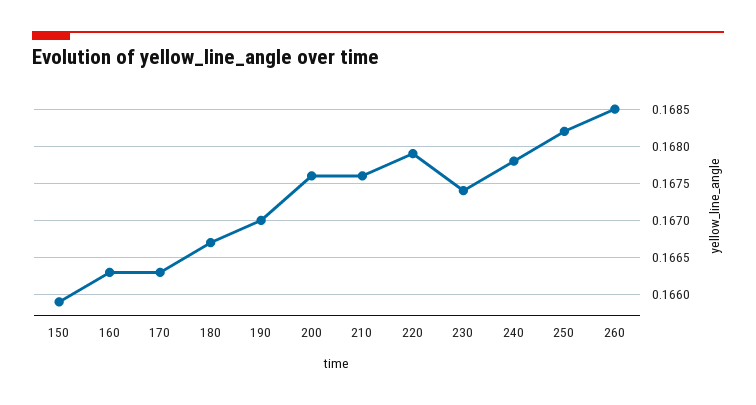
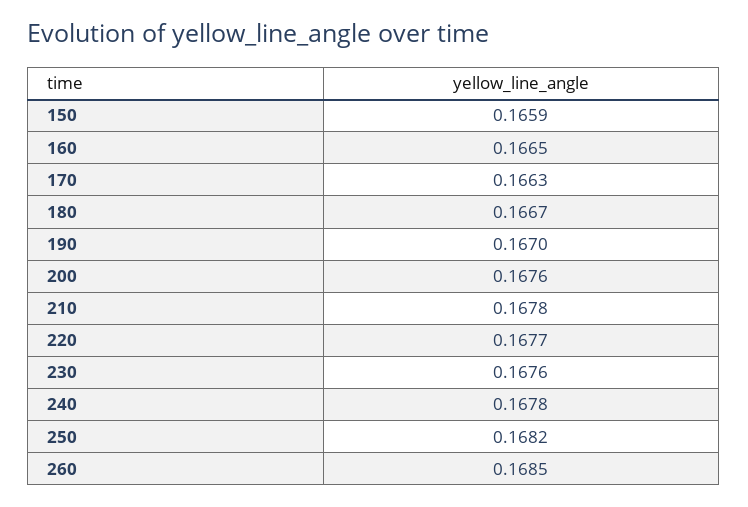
  {
    "150": 0.1659,
-   "160": 0.1663,
+   "160": 0.1665,
    "170": 0.1663,
    "180": 0.1667,
    "190": 0.167,
    "200": 0.1676,
-   "210": 0.1676,
+   "210": 0.1678,
-   "220": 0.1679,
+   "220": 0.1677,
-   "230": 0.1674,
+   "230": 0.1676,
    "240": 0.1678,
    "250": 0.1682,
    "260": 0.1685
  }

